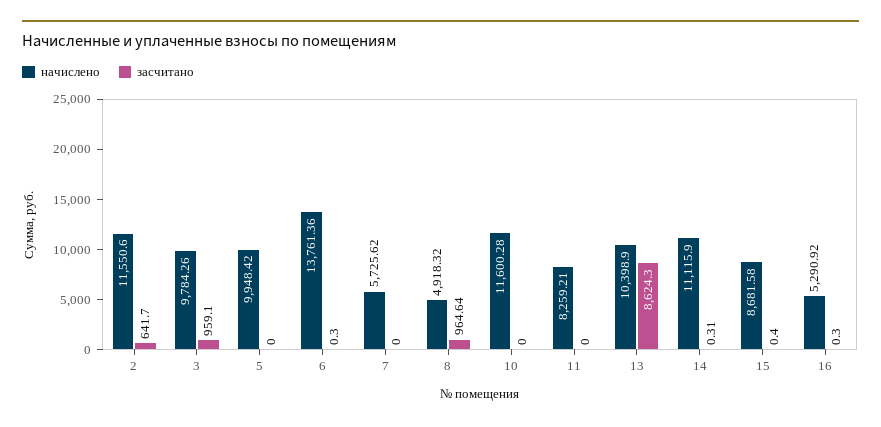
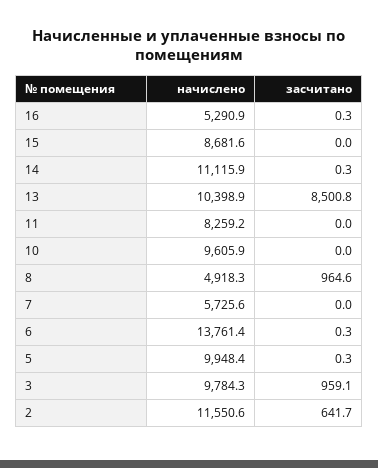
  {
    "начислено": {
      "2": 11550.6,
      "3": 9784.26,
      "5": 9948.42,
      "6": 13761.36,
      "7": 5725.62,
      "8": 4918.32,
-     "10": 11600.28,
+     "10": 9605.9,
      "11": 8259.21,
      "13": 10398.9,
      "14": 11115.9,
      "15": 8681.58,
      "16": 5290.92
    },
    "засчитано": {
      "2": 641.7,
      "3": 959.1,
-     "5": 0,
+     "5": 0.3,
      "6": 0.3,
      "7": 0,
      "8": 964.64,
      "10": 0,
      "11": 0,
-     "13": 8624.3,
+     "13": 8500.8,
      "14": 0.31,
-     "15": 0.4,
+     "15": 0,
      "16": 0.3
    }
  }

